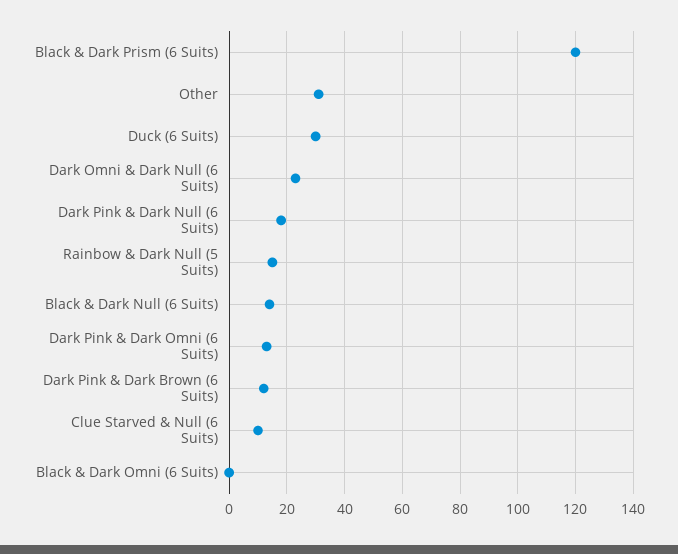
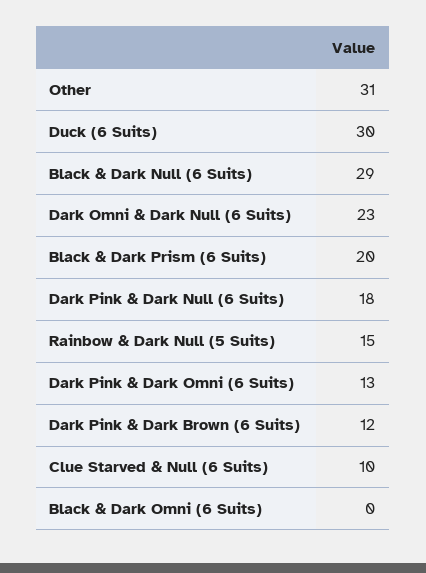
  {
-   "Black & Dark Prism (6 Suits)": 120,
+   "Black & Dark Prism (6 Suits)": 20,
    "Other": 31,
    "Duck (6 Suits)": 30,
    "Dark Omni & Dark Null (6 Suits)": 23,
    "Dark Pink & Dark Null (6 Suits)": 18,
    "Rainbow & Dark Null (5 Suits)": 15,
-   "Black & Dark Null (6 Suits)": 15,
+   "Black & Dark Null (6 Suits)": 29,
    "Dark Pink & Dark Omni (6 Suits)": 13,
    "Dark Pink & Dark Brown (6 Suits)": 12,
    "Clue Starved & Null (6 Suits)": 10,
    "Black & Dark Omni (6 Suits)": 0
  }

